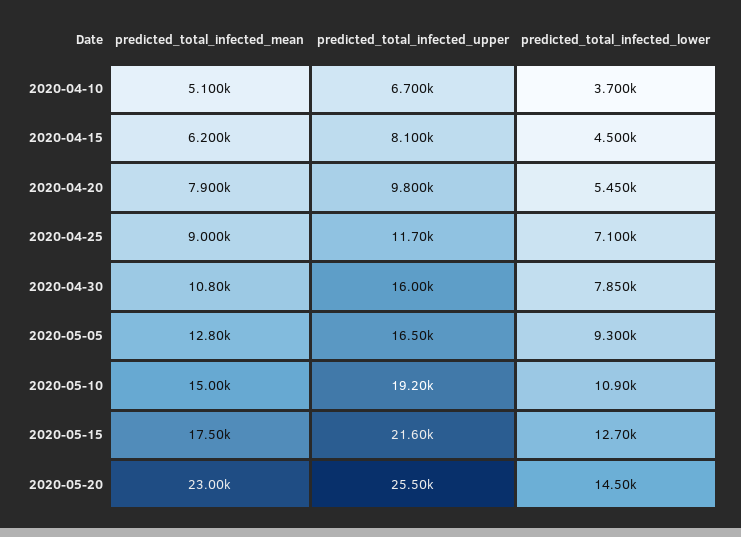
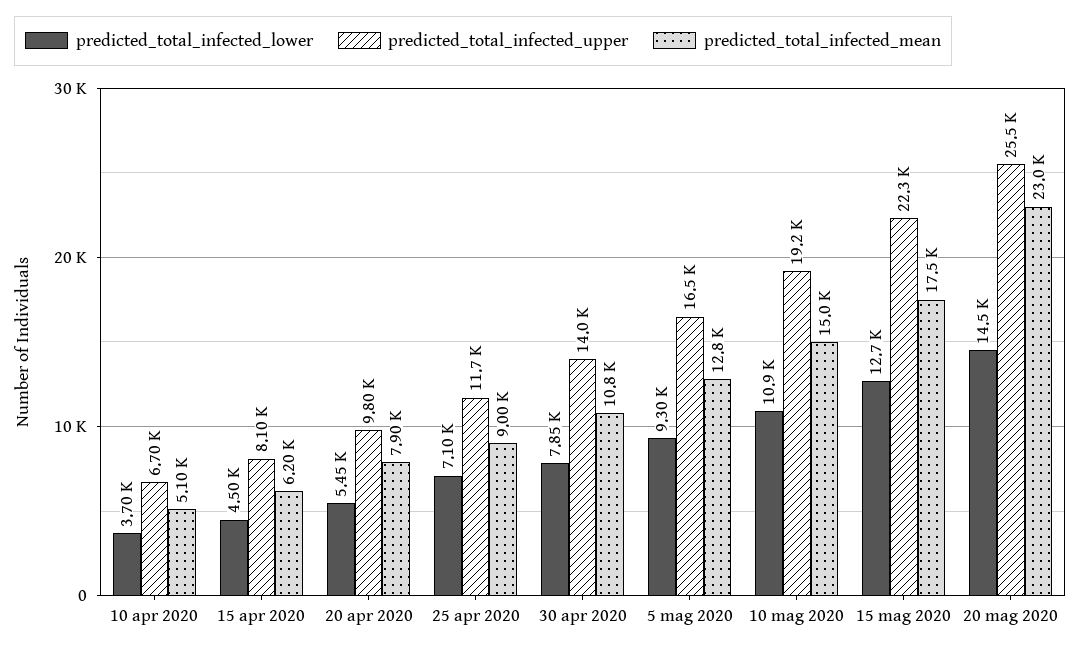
  {
    "predicted_total_infected_mean": {
      "2020-04-10": 5100,
      "2020-04-15": 6200,
      "2020-04-20": 7900,
      "2020-04-25": 9000,
      "2020-04-30": 10800,
      "2020-05-05": 12800,
      "2020-05-10": 15000,
      "2020-05-15": 17500,
      "2020-05-20": 23000
    },
    "predicted_total_infected_upper": {
      "2020-04-10": 6700,
      "2020-04-15": 8100,
      "2020-04-20": 9800,
      "2020-04-25": 11700,
-     "2020-04-30": 16000,
+     "2020-04-30": 14000,
      "2020-05-05": 16500,
      "2020-05-10": 19200,
-     "2020-05-15": 21600,
+     "2020-05-15": 22300,
      "2020-05-20": 25500
    },
    "predicted_total_infected_lower": {
      "2020-04-10": 3700,
      "2020-04-15": 4500,
      "2020-04-20": 5450,
      "2020-04-25": 7100,
      "2020-04-30": 7850,
      "2020-05-05": 9300,
      "2020-05-10": 10900,
      "2020-05-15": 12700,
      "2020-05-20": 14500
    }
  }

